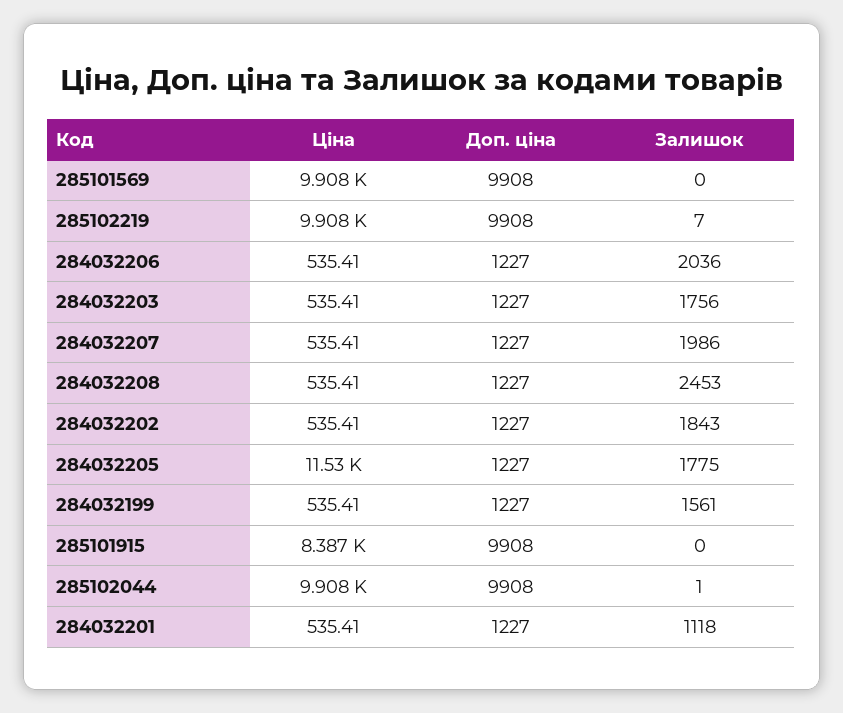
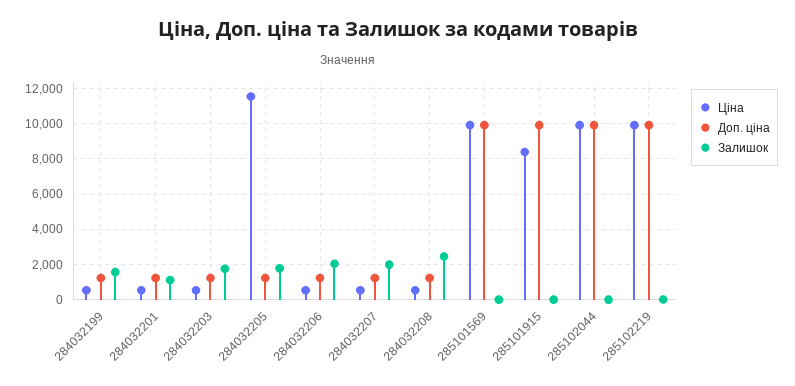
  {
    "Ціна": {
      "285101569": 9908,
      "285102219": 9908,
      "284032206": 535.41,
      "284032203": 535.41,
      "284032207": 535.41,
      "284032208": 535.41,
-     "284032202": 535.41,
      "284032205": 11530,
      "284032199": 535.41,
      "285101915": 8387,
      "285102044": 9908,
      "284032201": 535.41
    },
    "Доп. ціна": {
      "285101569": 9908,
      "285102219": 9908,
      "284032206": 1227,
      "284032203": 1227,
      "284032207": 1227,
      "284032208": 1227,
-     "284032202": 1227,
      "284032205": 1227,
      "284032199": 1227,
      "285101915": 9908,
      "285102044": 9908,
      "284032201": 1227
    },
    "Залишок": {
      "285101569": 0,
      "285102219": 7,
      "284032206": 2036,
      "284032203": 1756,
      "284032207": 1986,
      "284032208": 2453,
-     "284032202": 1843,
      "284032205": 1775,
      "284032199": 1561,
      "285101915": 0,
      "285102044": 1,
      "284032201": 1118
    }
  }

